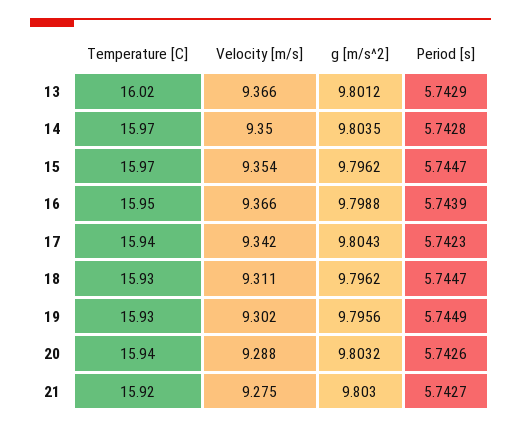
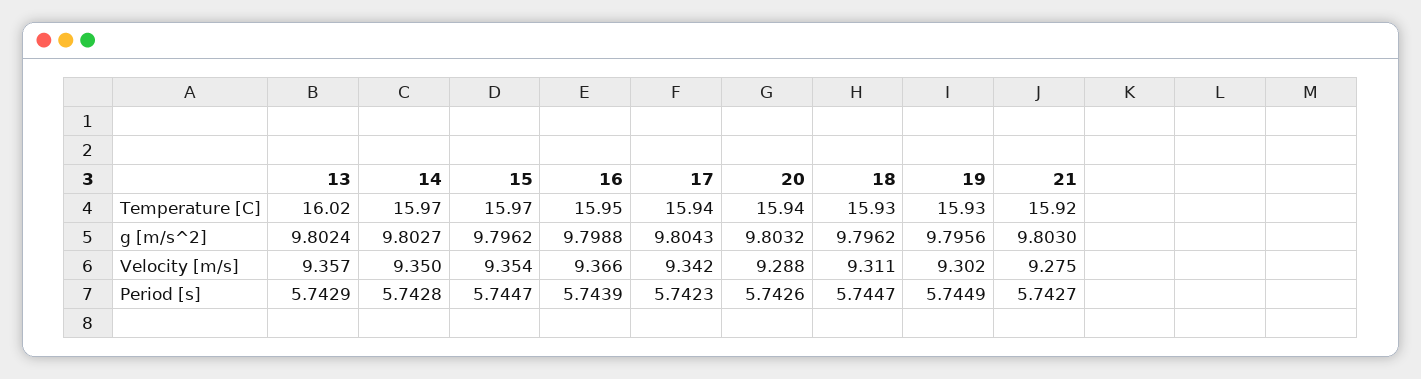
  {
    "Temperature [C]": {
      "13": 16.02,
      "14": 15.97,
      "15": 15.97,
      "16": 15.95,
      "17": 15.94,
      "18": 15.93,
      "19": 15.93,
      "20": 15.94,
      "21": 15.92
    },
    "Velocity [m/s]": {
-     "13": 9.366,
+     "13": 9.357,
      "14": 9.35,
      "15": 9.354,
      "16": 9.366,
      "17": 9.342,
      "18": 9.311,
      "19": 9.302,
      "20": 9.288,
      "21": 9.275
    },
    "g [m/s^2]": {
-     "13": 9.8012,
+     "13": 9.8024,
-     "14": 9.8035,
+     "14": 9.8027,
      "15": 9.7962,
      "16": 9.7988,
      "17": 9.8043,
      "18": 9.7962,
      "19": 9.7956,
      "20": 9.8032,
      "21": 9.803
    },
    "Period [s]": {
      "13": 5.7429,
      "14": 5.7428,
      "15": 5.7447,
      "16": 5.7439,
      "17": 5.7423,
      "18": 5.7447,
      "19": 5.7449,
      "20": 5.7426,
      "21": 5.7427
    }
  }

